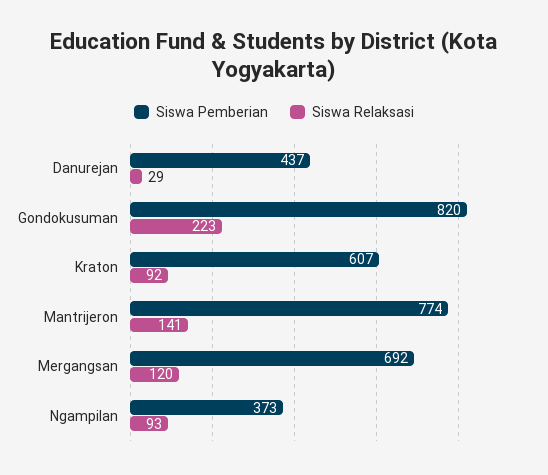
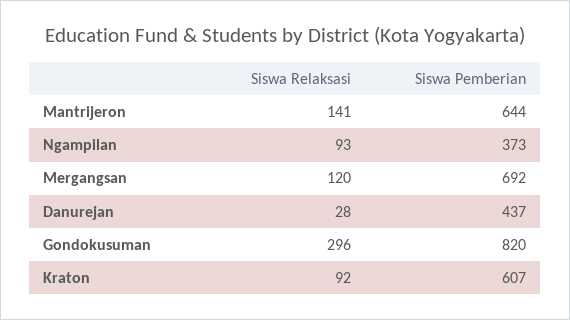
  {
    "Siswa Pemberian": {
      "Danurejan": 437,
      "Gondokusuman": 820,
      "Kraton": 607,
-     "Mantrijeron": 774,
+     "Mantrijeron": 644,
      "Mergangsan": 692,
      "Ngampilan": 373
    },
    "Siswa Relaksasi": {
-     "Danurejan": 29,
+     "Danurejan": 28,
-     "Gondokusuman": 223,
+     "Gondokusuman": 296,
      "Kraton": 92,
      "Mantrijeron": 141,
      "Mergangsan": 120,
      "Ngampilan": 93
    }
  }

